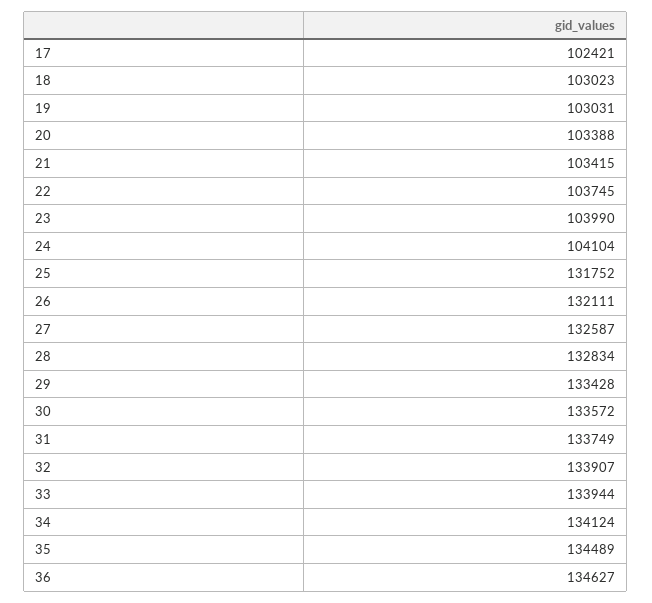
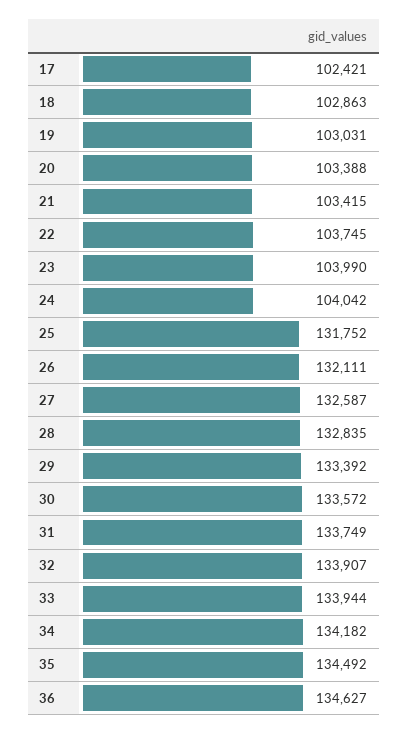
  {
    "17": 102421,
-   "18": 103023,
+   "18": 102863,
    "19": 103031,
    "20": 103388,
    "21": 103415,
    "22": 103745,
    "23": 103990,
-   "24": 104104,
+   "24": 104042,
    "25": 131752,
    "26": 132111,
    "27": 132587,
-   "28": 132834,
+   "28": 132835,
-   "29": 133428,
+   "29": 133392,
    "30": 133572,
    "31": 133749,
    "32": 133907,
    "33": 133944,
-   "34": 134124,
+   "34": 134182,
-   "35": 134489,
+   "35": 134492,
    "36": 134627
  }

